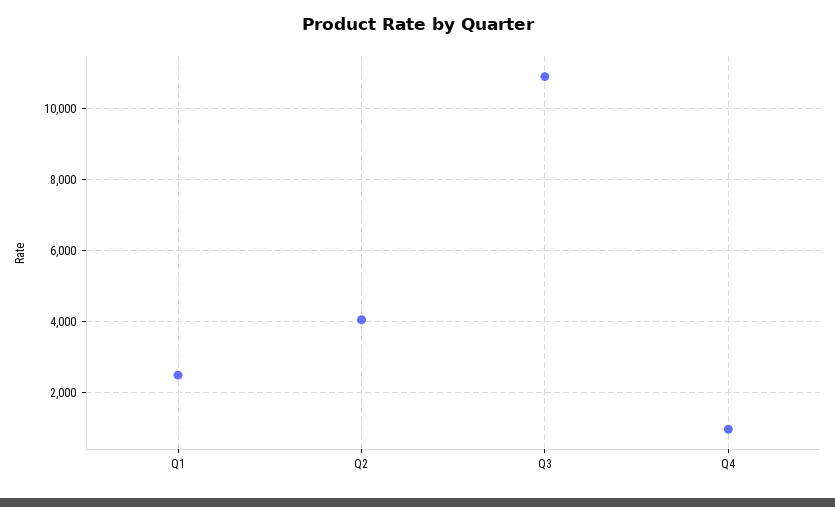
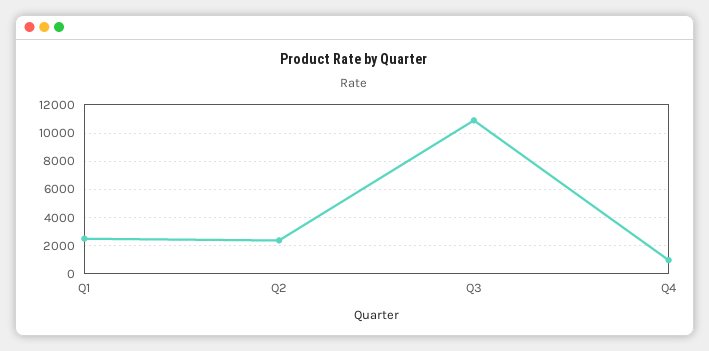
  {
    "Q1": 2600,
-   "Q2": 4000,
+   "Q2": 2500,
    "Q3": 11000,
    "Q4": 1000
  }

